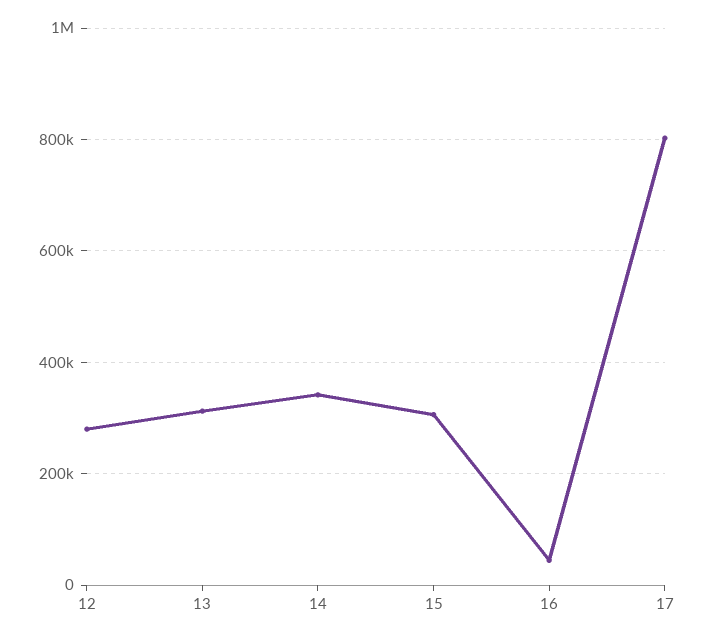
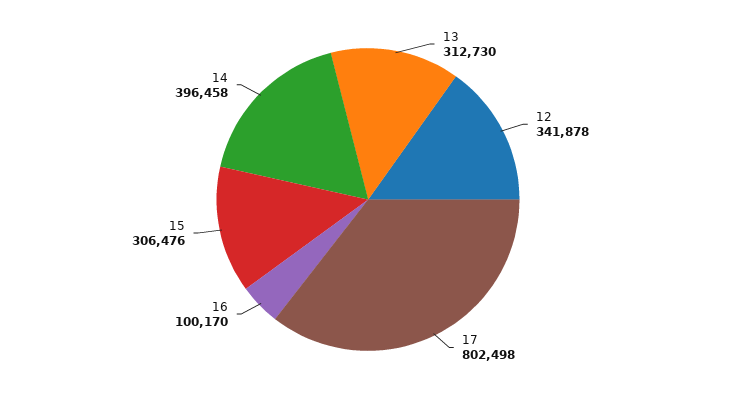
  {
-   "12": 280000,
+   "12": 341878,
    "13": 312730,
-   "14": 340000,
+   "14": 396458,
    "15": 306476,
-   "16": 40000,
+   "16": 100170,
    "17": 802498
  }

